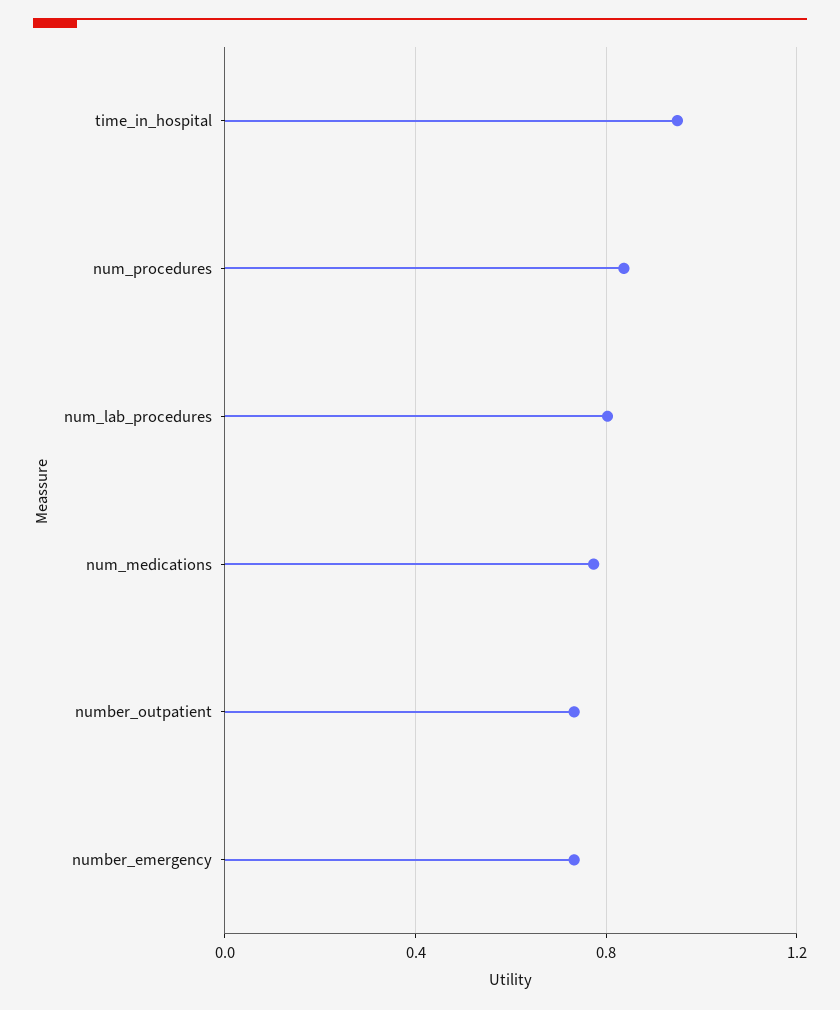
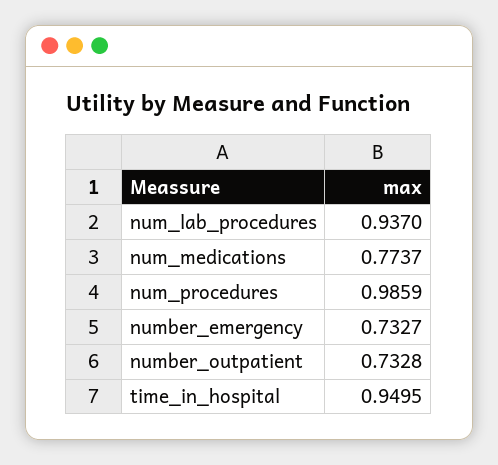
  {
    "time_in_hospital": 0.9495,
-   "num_procedures": 0.85,
+   "num_procedures": 0.9859,
-   "num_lab_procedures": 0.8,
+   "num_lab_procedures": 0.937,
    "num_medications": 0.7737,
    "number_outpatient": 0.7328,
    "number_emergency": 0.7327
  }

